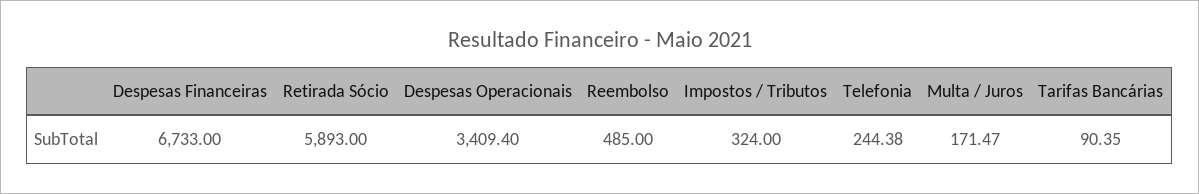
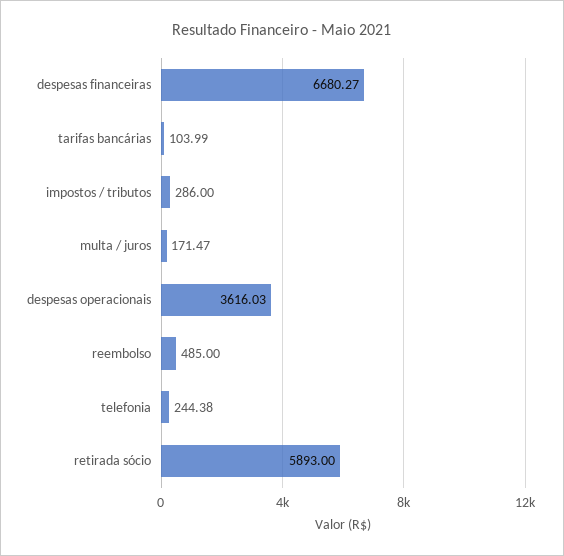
  {
-   "Despesas Financeiras": 6733,
+   "Despesas Financeiras": 6680.27,
    "Retirada Sócio": 5893,
-   "Despesas Operacionais": 3409.4,
+   "Despesas Operacionais": 3616.03,
    "Reembolso": 485,
-   "Impostos / Tributos": 324,
+   "Impostos / Tributos": 286,
    "Telefonia": 244.38,
    "Multa / Juros": 171.47,
-   "Tarifas Bancárias": 90.35
+   "Tarifas Bancárias": 103.99
  }

